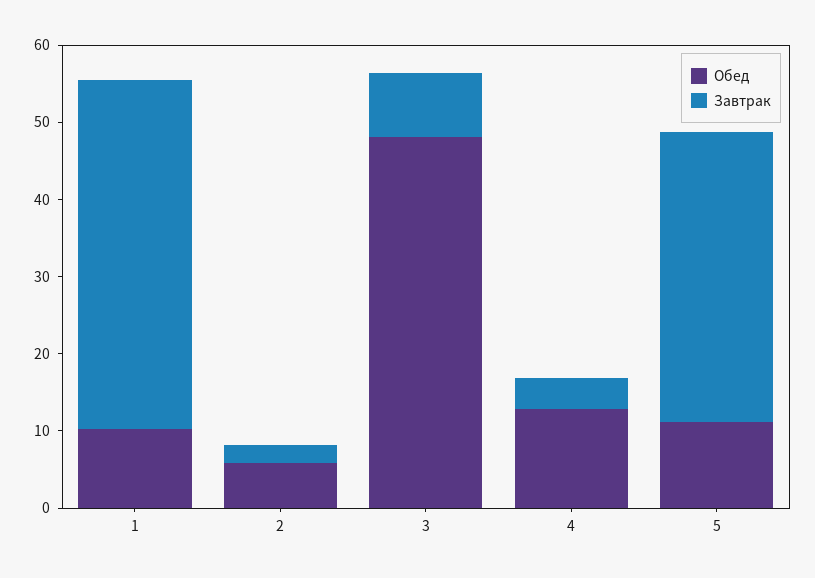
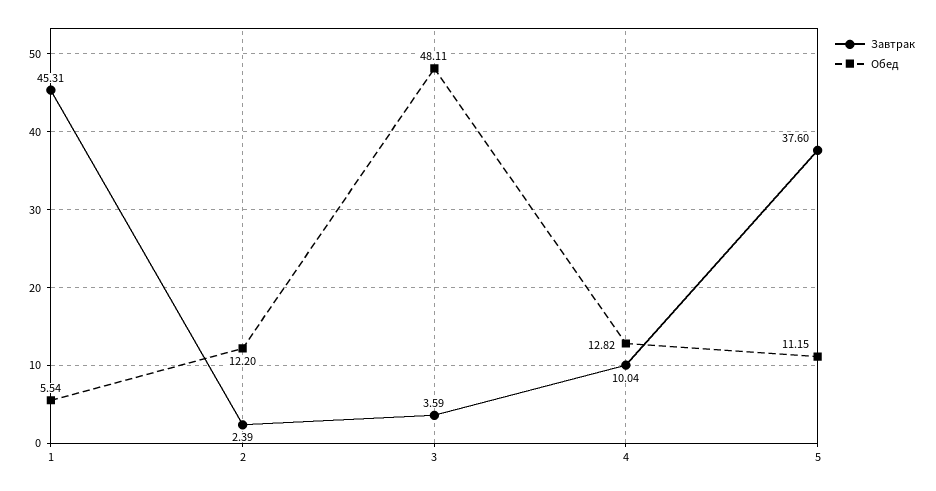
  {
    "Обед": {
-     "1": 10,
+     "1": 5.54,
-     "2": 6,
+     "2": 12.2,
      "3": 48.11,
      "4": 12.82,
      "5": 11.15
    },
    "Завтрак": {
      "1": 45.31,
      "2": 2.39,
-     "3": 8,
+     "3": 3.59,
-     "4": 4,
+     "4": 10.04,
      "5": 37.6
    }
  }

